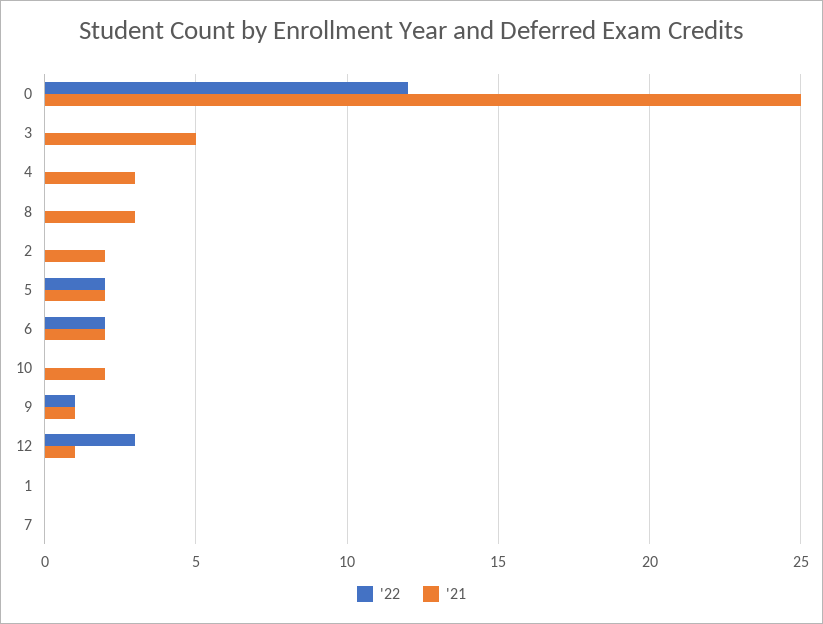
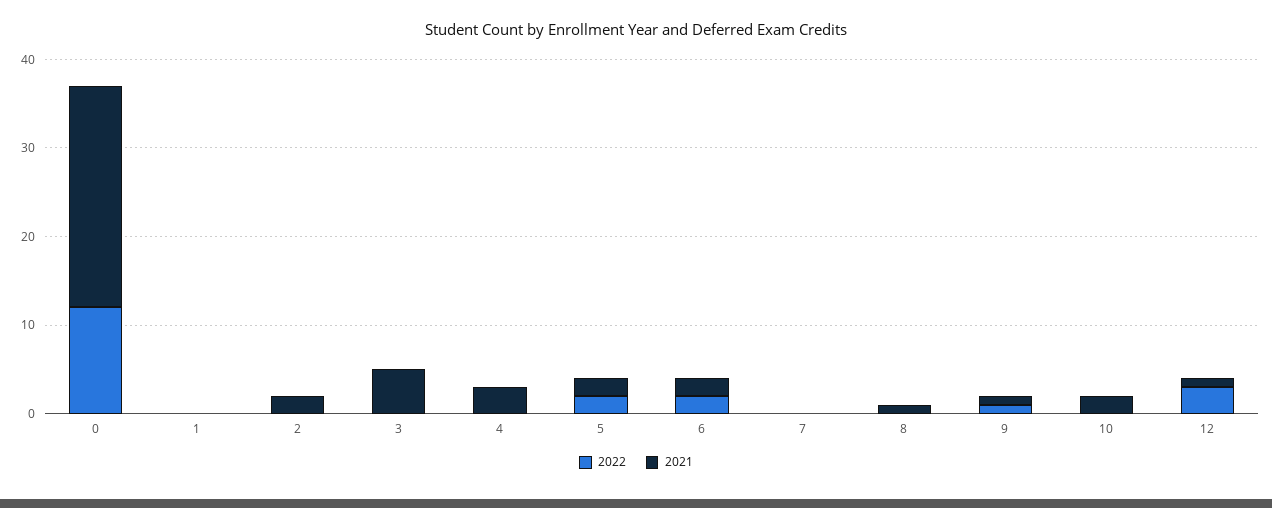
  {
    "'22": {
      "0": 12,
      "3": 0,
      "4": 0,
      "8": 0,
      "2": 0,
      "5": 2,
      "6": 2,
      "10": 0,
      "9": 1,
      "12": 3,
      "1": 0,
      "7": 0
    },
    "'21": {
      "0": 25,
      "3": 5,
      "4": 3,
-     "8": 3,
+     "8": 1,
      "2": 2,
      "5": 2,
      "6": 2,
      "10": 2,
      "9": 1,
      "12": 1,
      "1": 0,
      "7": 0
    }
  }

